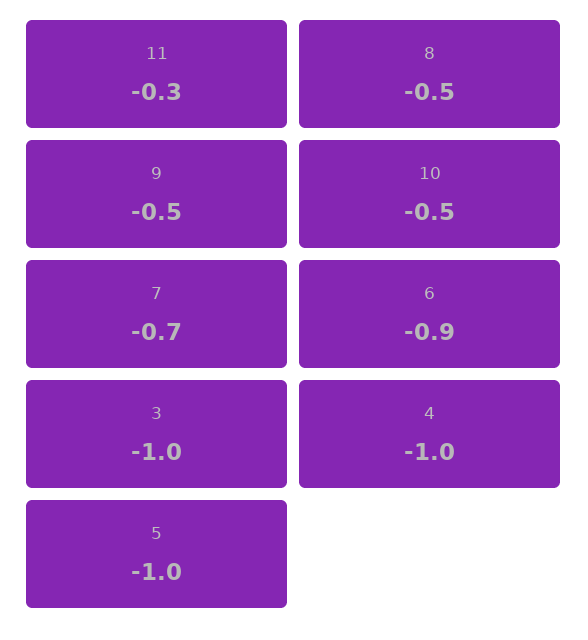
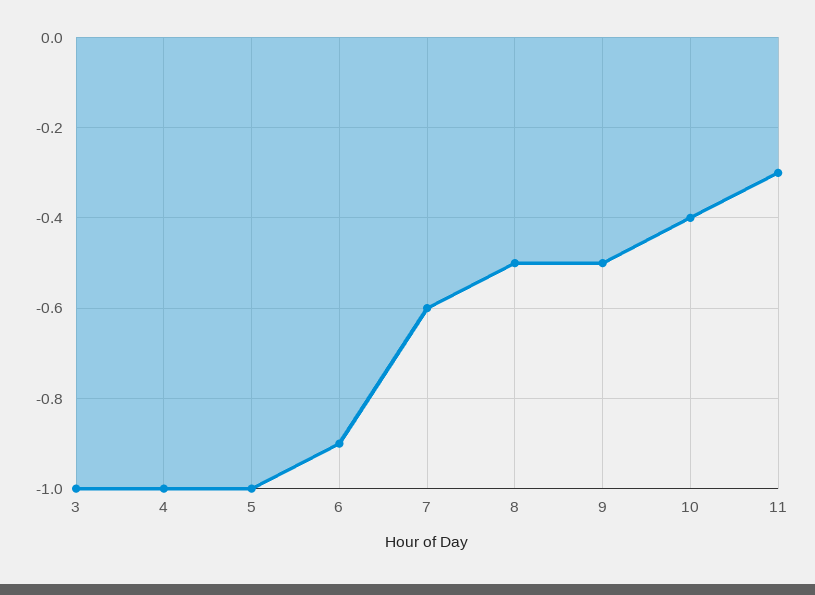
  {
    "11": -0.3,
    "8": -0.5,
    "9": -0.5,
-   "10": -0.5,
+   "10": -0.4,
-   "7": -0.7,
+   "7": -0.6,
    "6": -0.9,
    "3": -1,
    "4": -1,
    "5": -1
  }

